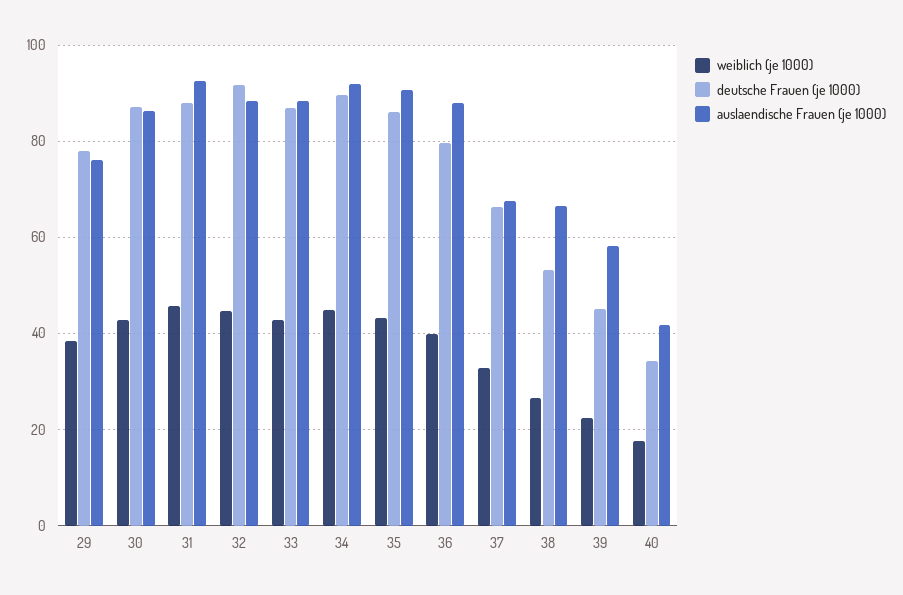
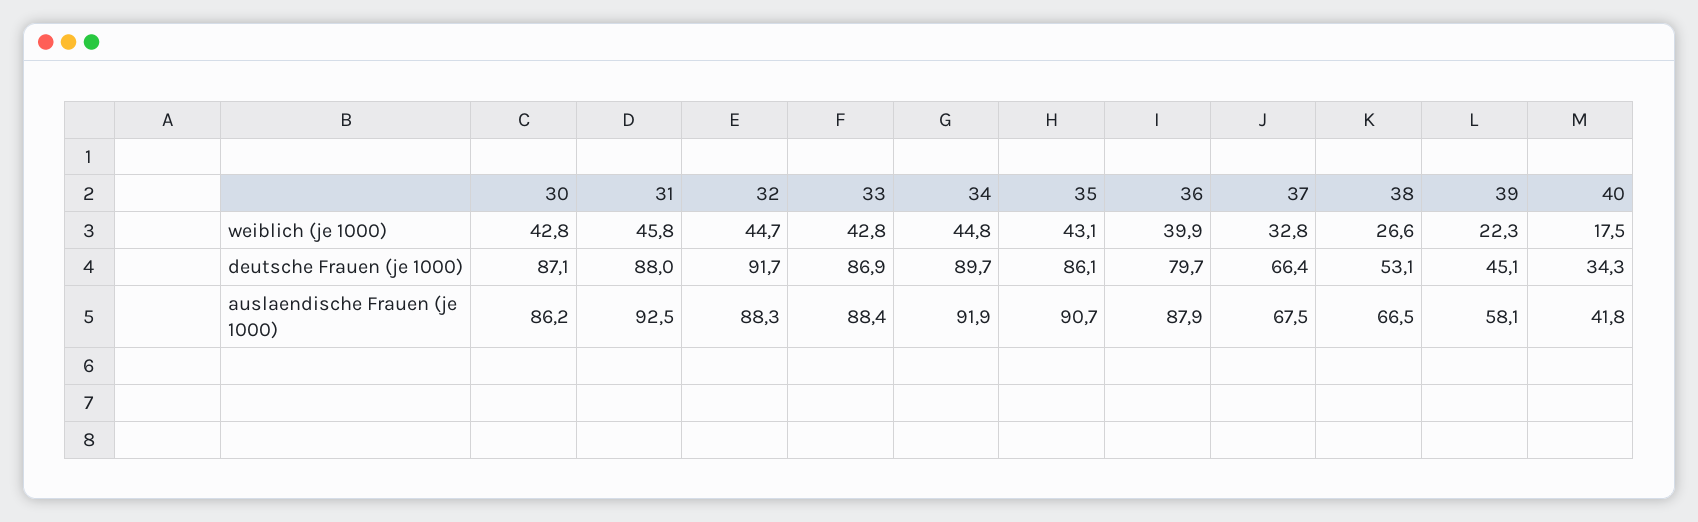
  {
    "weiblich (je 1000)": {
-     "29": 38,
      "30": 42.8,
      "31": 45.8,
      "32": 44.7,
      "33": 42.8,
      "34": 44.8,
      "35": 43.1,
      "36": 39.9,
      "37": 32.8,
      "38": 26.6,
      "39": 22.3,
      "40": 17.5
    },
    "deutsche Frauen (je 1000)": {
-     "29": 78,
      "30": 87.1,
      "31": 88,
      "32": 91.7,
      "33": 86.9,
      "34": 89.7,
      "35": 86.1,
      "36": 79.7,
      "37": 66.4,
      "38": 53.1,
      "39": 45.1,
      "40": 34.3
    },
    "auslaendische Frauen (je 1000)": {
-     "29": 76,
      "30": 86.2,
      "31": 92.5,
      "32": 88.3,
      "33": 88.4,
      "34": 91.9,
      "35": 90.7,
      "36": 87.9,
      "37": 67.5,
      "38": 66.5,
      "39": 58.1,
      "40": 41.8
    }
  }

